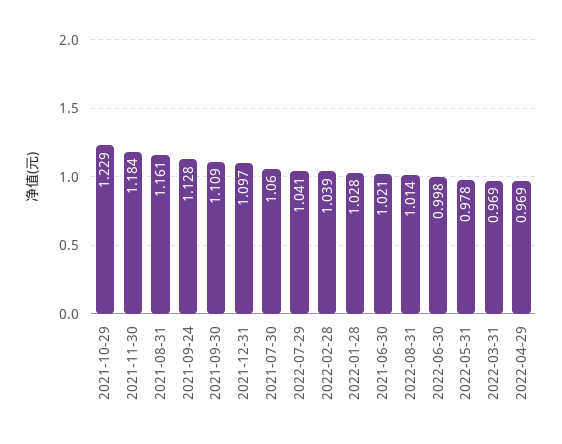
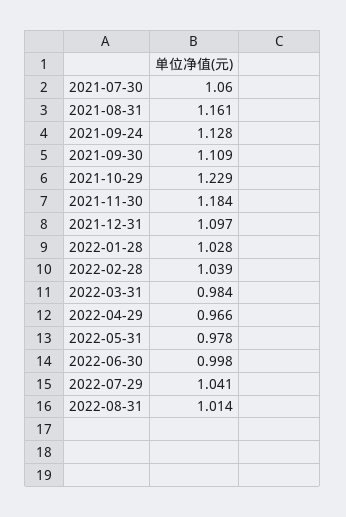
  {
    "2021-10-29": 1.229,
    "2021-11-30": 1.184,
    "2021-08-31": 1.161,
    "2021-09-24": 1.128,
    "2021-09-30": 1.109,
    "2021-12-31": 1.097,
    "2021-07-30": 1.06,
    "2022-07-29": 1.041,
    "2022-02-28": 1.039,
    "2022-01-28": 1.028,
-   "2021-06-30": 1.021,
    "2022-08-31": 1.014,
    "2022-06-30": 0.998,
    "2022-05-31": 0.978,
-   "2022-03-31": 0.969,
+   "2022-03-31": 0.984,
-   "2022-04-29": 0.969
+   "2022-04-29": 0.966
  }

